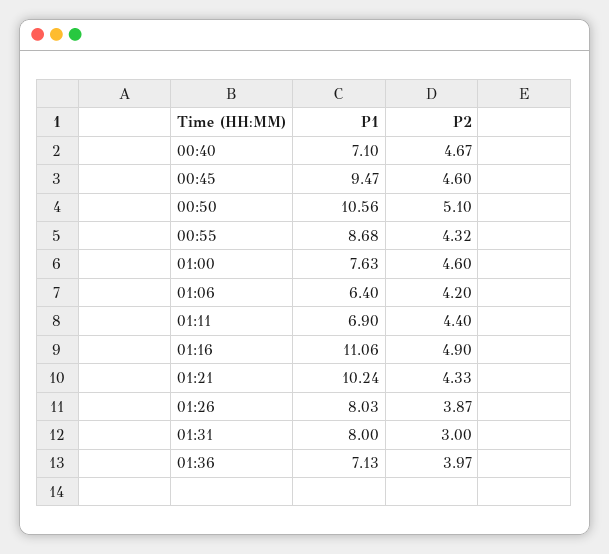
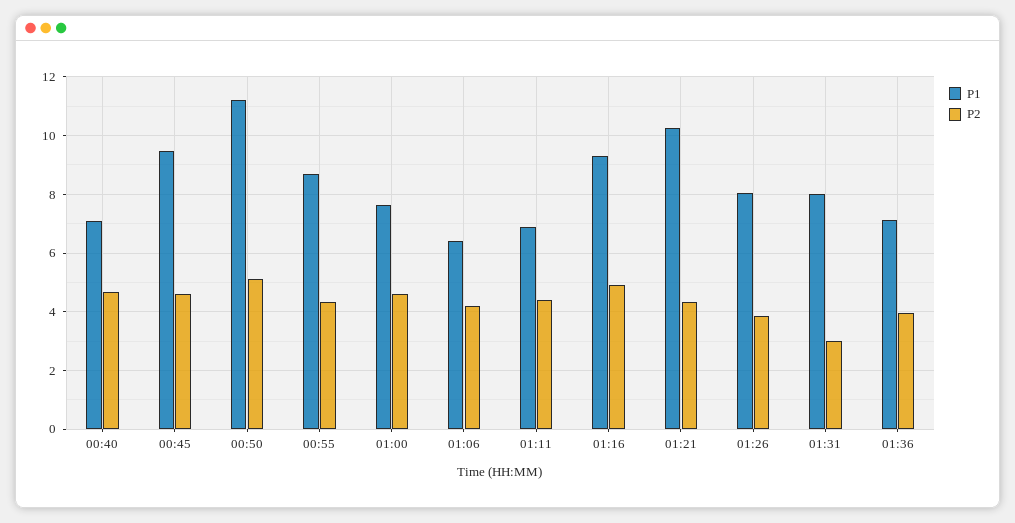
  {
    "P1": {
      "00:40": 7.1,
      "00:45": 9.47,
-     "00:50": 10.56,
+     "00:50": 11.25,
      "00:55": 8.68,
      "01:00": 7.63,
      "01:06": 6.4,
      "01:11": 6.9,
-     "01:16": 11.06,
+     "01:16": 9.25,
      "01:21": 10.24,
      "01:26": 8.03,
      "01:31": 8,
      "01:36": 7.13
    },
    "P2": {
      "00:40": 4.67,
      "00:45": 4.6,
      "00:50": 5.1,
      "00:55": 4.32,
      "01:00": 4.6,
      "01:06": 4.2,
      "01:11": 4.4,
      "01:16": 4.9,
      "01:21": 4.33,
      "01:26": 3.87,
      "01:31": 3,
      "01:36": 3.97
    }
  }

